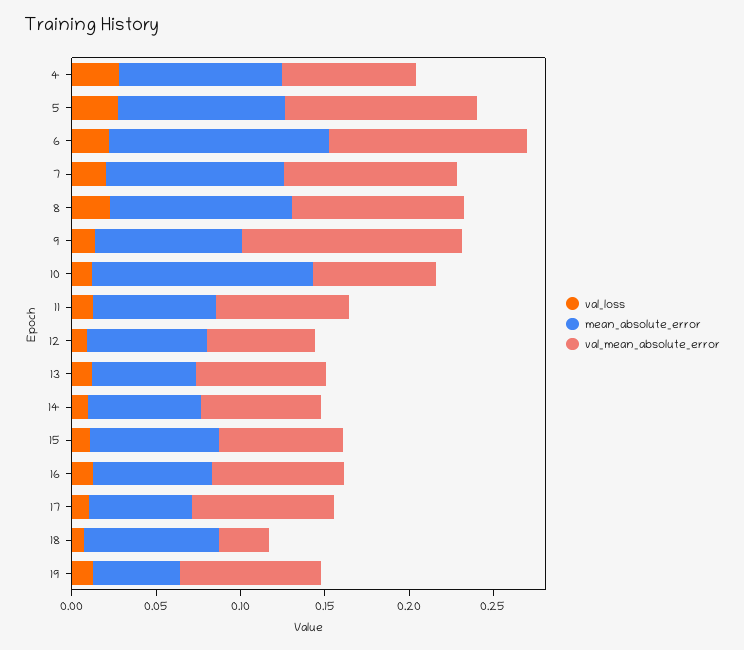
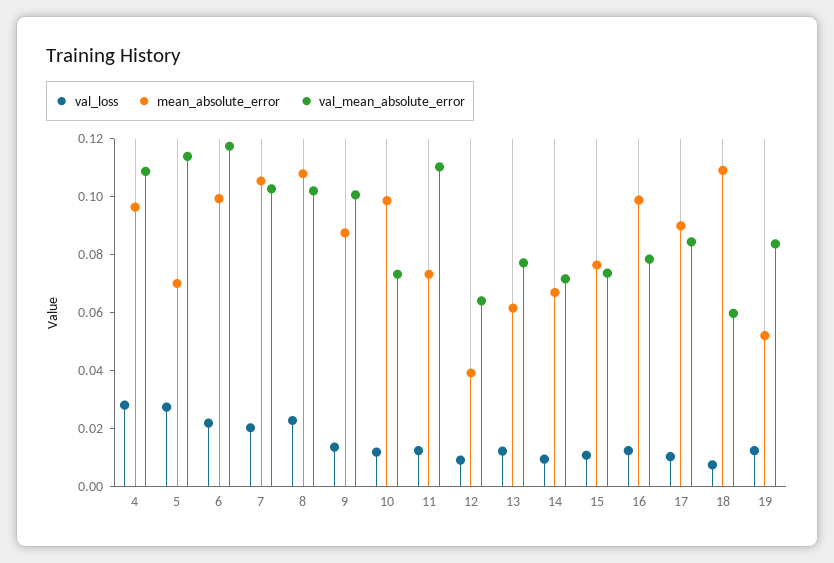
  {
    "val_loss": {
      "4": 0.03,
      "5": 0.025,
      "6": 0.02,
      "7": 0.02,
      "8": 0.025,
      "9": 0.015,
      "10": 0.01,
      "11": 0.01,
      "12": 0.01,
      "13": 0.01,
      "14": 0.01,
      "15": 0.01,
      "16": 0.01,
      "17": 0.01,
      "18": 0.005,
      "19": 0.01
    },
    "mean_absolute_error": {
      "4": 0.095,
-     "5": 0.1,
+     "5": 0.07,
-     "6": 0.13,
+     "6": 0.1,
      "7": 0.105,
      "8": 0.11,
      "9": 0.09,
-     "10": 0.13,
+     "10": 0.1,
      "11": 0.075,
-     "12": 0.07,
+     "12": 0.04,
      "13": 0.06,
      "14": 0.065,
      "15": 0.075,
-     "16": 0.07,
+     "16": 0.1,
-     "17": 0.06,
+     "17": 0.09,
-     "18": 0.08,
+     "18": 0.11,
      "19": 0.05
    },
    "val_mean_absolute_error": {
-     "4": 0.08,
+     "4": 0.11,
      "5": 0.115,
      "6": 0.115,
      "7": 0.105,
      "8": 0.1,
-     "9": 0.13,
+     "9": 0.1,
      "10": 0.075,
-     "11": 0.08,
+     "11": 0.11,
      "12": 0.065,
      "13": 0.075,
      "14": 0.07,
      "15": 0.075,
      "16": 0.08,
      "17": 0.085,
-     "18": 0.03,
+     "18": 0.06,
      "19": 0.085
    }
  }

